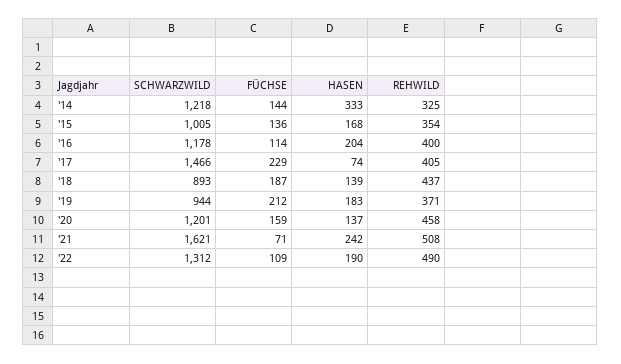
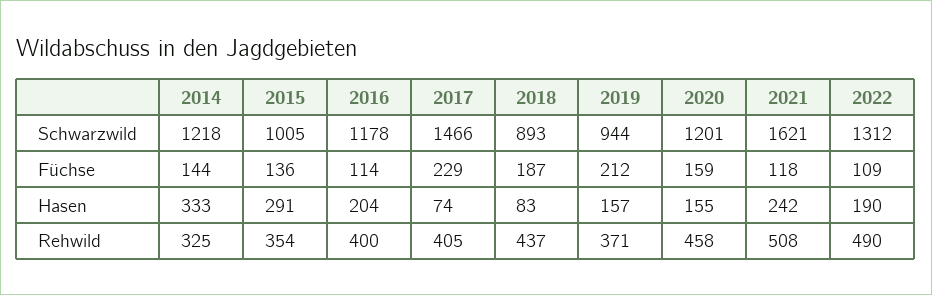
  {
    "SCHWARZWILD": {
      "'14": 1218,
      "'15": 1005,
      "'16": 1178,
      "'17": 1466,
      "'18": 893,
      "'19": 944,
      "'20": 1201,
      "'21": 1621,
      "'22": 1312
    },
    "FÜCHSE": {
      "'14": 144,
      "'15": 136,
      "'16": 114,
      "'17": 229,
      "'18": 187,
      "'19": 212,
      "'20": 159,
-     "'21": 71,
+     "'21": 118,
      "'22": 109
    },
    "HASEN": {
      "'14": 333,
-     "'15": 168,
+     "'15": 291,
      "'16": 204,
      "'17": 74,
-     "'18": 139,
+     "'18": 83,
-     "'19": 183,
+     "'19": 157,
-     "'20": 137,
+     "'20": 155,
      "'21": 242,
      "'22": 190
    },
    "REHWILD": {
      "'14": 325,
      "'15": 354,
      "'16": 400,
      "'17": 405,
      "'18": 437,
      "'19": 371,
      "'20": 458,
      "'21": 508,
      "'22": 490
    }
  }

